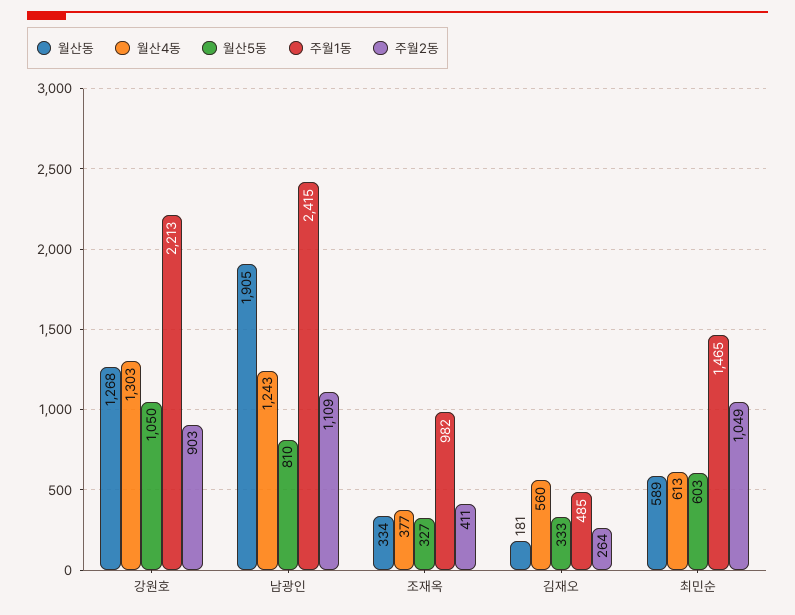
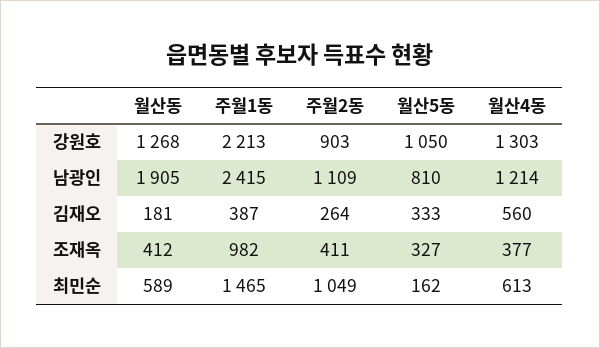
  {
    "월산동": {
      "강원호": 1268,
      "남광인": 1905,
-     "조재옥": 334,
+     "조재옥": 412,
      "김재오": 181,
      "최민순": 589
    },
    "월산4동": {
      "강원호": 1303,
-     "남광인": 1243,
+     "남광인": 1214,
      "조재옥": 377,
      "김재오": 560,
      "최민순": 613
    },
    "월산5동": {
      "강원호": 1050,
      "남광인": 810,
      "조재옥": 327,
      "김재오": 333,
-     "최민순": 603
+     "최민순": 162
    },
    "주월1동": {
      "강원호": 2213,
      "남광인": 2415,
      "조재옥": 982,
-     "김재오": 485,
+     "김재오": 387,
      "최민순": 1465
    },
    "주월2동": {
      "강원호": 903,
      "남광인": 1109,
      "조재옥": 411,
      "김재오": 264,
      "최민순": 1049
    }
  }

